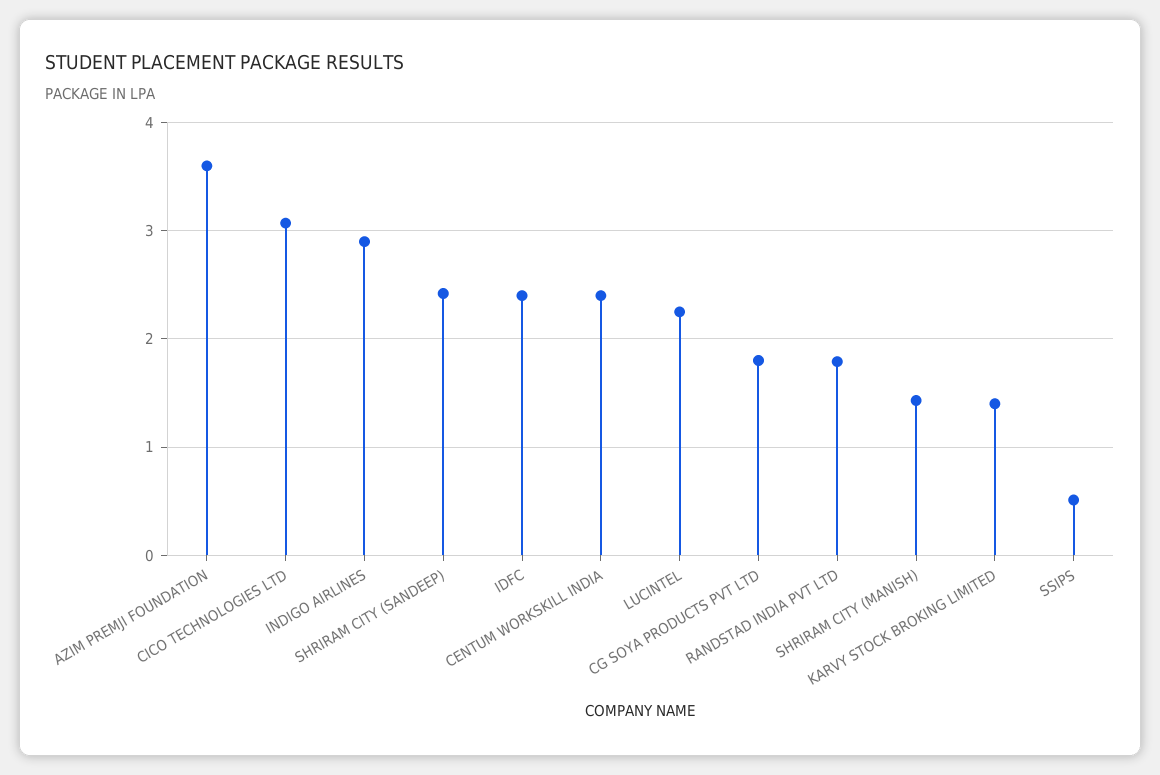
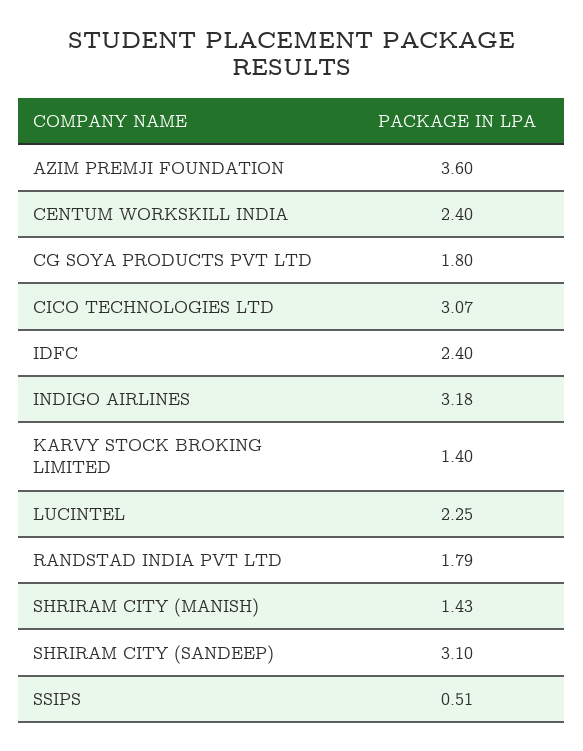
  {
    "AZIM PREMJI FOUNDATION": 3.6,
    "CICO TECHNOLOGIES LTD": 3.07,
-   "INDIGO AIRLINES": 2.9,
+   "INDIGO AIRLINES": 3.18,
-   "SHRIRAM CITY (SANDEEP)": 2.4,
+   "SHRIRAM CITY (SANDEEP)": 3.1,
    "IDFC": 2.4,
    "CENTUM WORKSKILL INDIA": 2.4,
    "LUCINTEL": 2.25,
    "CG SOYA PRODUCTS PVT LTD": 1.8,
    "RANDSTAD INDIA PVT LTD": 1.79,
    "SHRIRAM CITY (MANISH)": 1.43,
    "KARVY STOCK BROKING LIMITED": 1.4,
    "SSIPS": 0.51
  }

